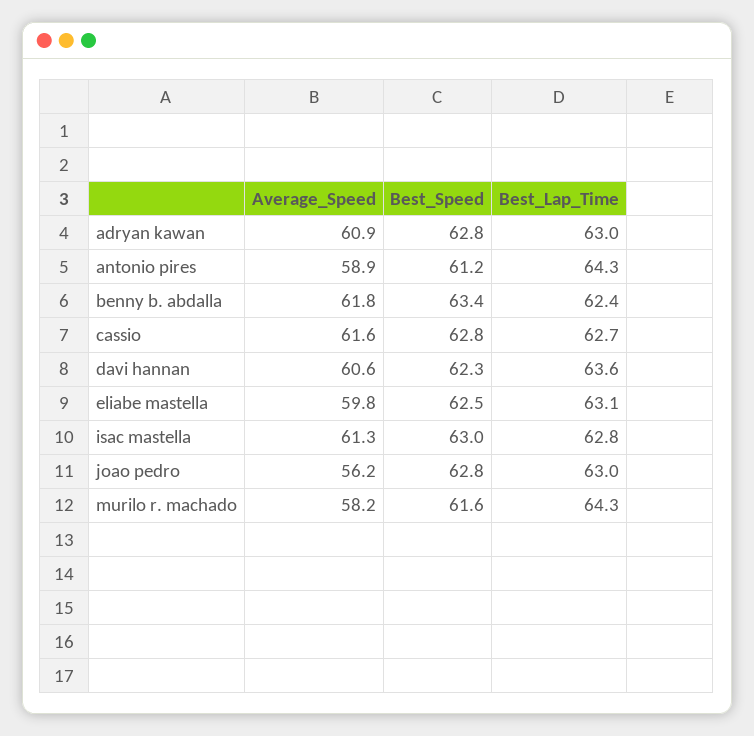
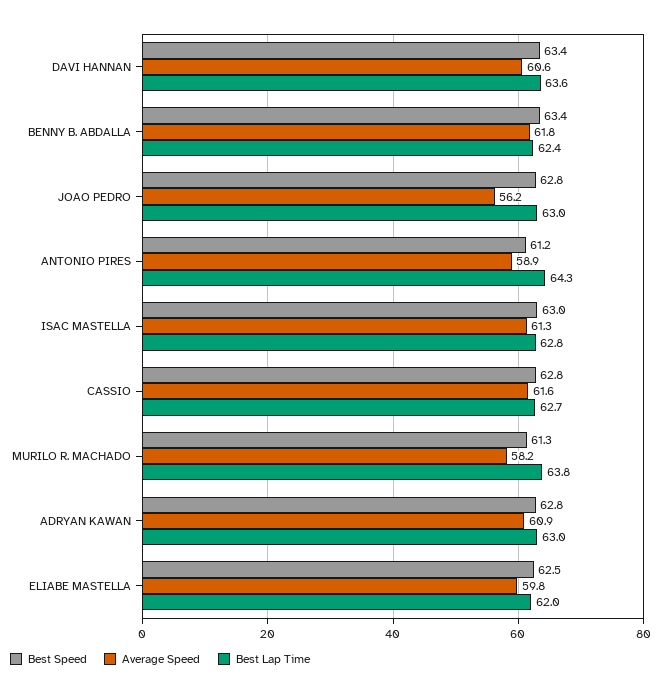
  {
    "Average_Speed": {
      "adryan kawan": 60.9,
      "antonio pires": 58.9,
      "benny b. abdalla": 61.8,
      "cassio": 61.6,
      "davi hannan": 60.6,
      "eliabe mastella": 59.8,
      "isac mastella": 61.3,
      "joao pedro": 56.2,
      "murilo r. machado": 58.2
    },
    "Best_Speed": {
      "adryan kawan": 62.8,
      "antonio pires": 61.2,
      "benny b. abdalla": 63.4,
      "cassio": 62.8,
-     "davi hannan": 62.3,
+     "davi hannan": 63.4,
      "eliabe mastella": 62.5,
      "isac mastella": 63,
      "joao pedro": 62.8,
-     "murilo r. machado": 61.6
+     "murilo r. machado": 61.3
    },
    "Best_Lap_Time": {
      "adryan kawan": 63,
      "antonio pires": 64.3,
      "benny b. abdalla": 62.4,
      "cassio": 62.7,
      "davi hannan": 63.6,
-     "eliabe mastella": 63.1,
+     "eliabe mastella": 62,
      "isac mastella": 62.8,
      "joao pedro": 63,
-     "murilo r. machado": 64.3
+     "murilo r. machado": 63.8
    }
  }

